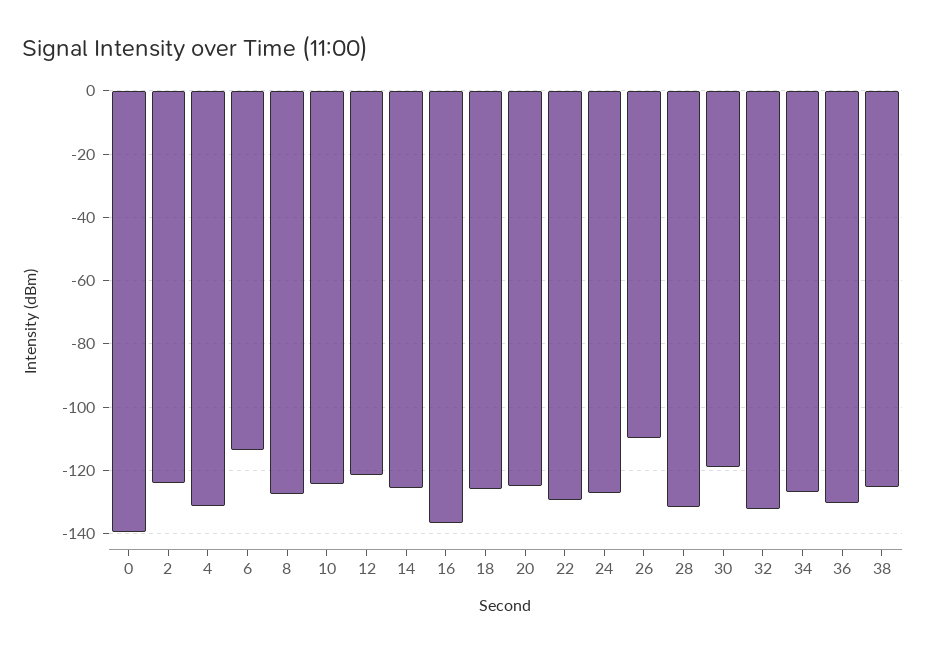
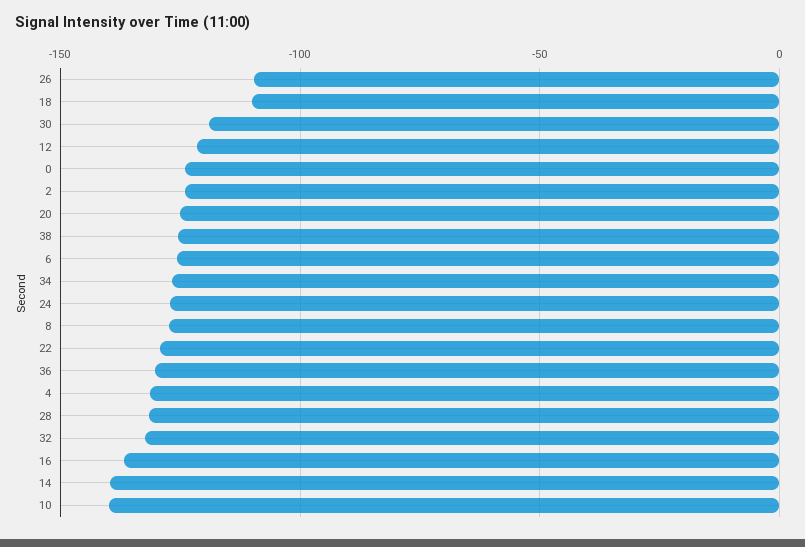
  {
-   "0": -140,
+   "0": -125,
    "2": -124,
    "4": -132,
-   "6": -114,
+   "6": -125,
    "8": -128,
-   "10": -124,
+   "10": -140,
    "12": -122,
-   "14": -126,
+   "14": -140,
    "16": -136,
-   "18": -126,
+   "18": -110,
    "20": -126,
    "22": -130,
    "24": -128,
    "26": -110,
    "28": -132,
    "30": -118,
    "32": -132,
    "34": -126,
    "36": -130,
    "38": -126
  }

